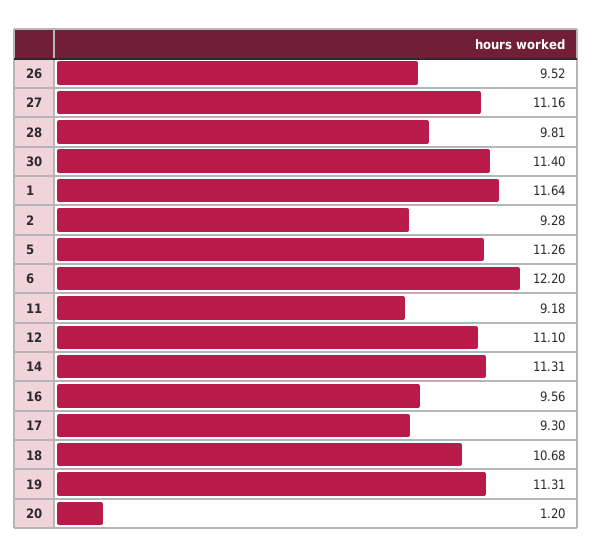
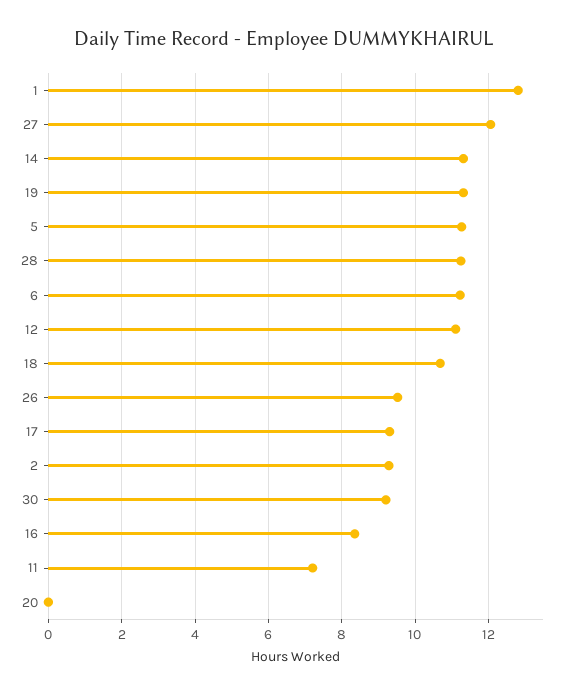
  {
    "26": 9.52,
-   "27": 11.16,
+   "27": 12,
-   "28": 9.81,
+   "28": 11.2,
-   "30": 11.4,
+   "30": 9.2,
-   "1": 11.64,
+   "1": 12.8,
    "2": 9.28,
    "5": 11.26,
-   "6": 12.2,
+   "6": 11.2,
-   "11": 9.18,
+   "11": 7.2,
    "12": 11.1,
    "14": 11.31,
-   "16": 9.56,
+   "16": 8.4,
    "17": 9.3,
    "18": 10.68,
    "19": 11.31,
-   "20": 1.2
+   "20": 0
  }

